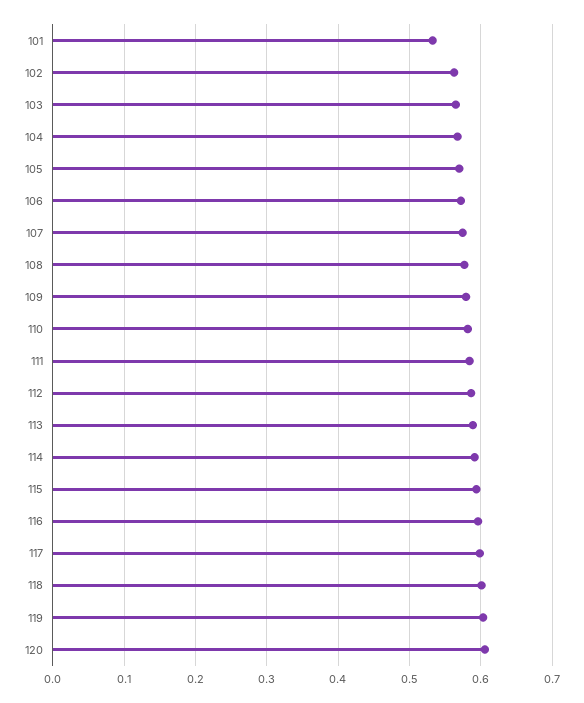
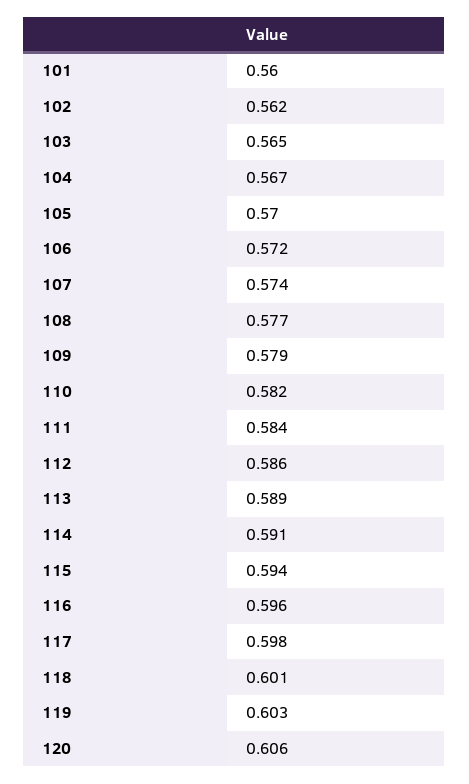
  {
-   "101": 0.53,
+   "101": 0.56,
    "102": 0.562,
    "103": 0.565,
    "104": 0.567,
    "105": 0.57,
    "106": 0.572,
    "107": 0.574,
    "108": 0.577,
    "109": 0.579,
    "110": 0.582,
    "111": 0.584,
    "112": 0.586,
    "113": 0.589,
    "114": 0.591,
    "115": 0.594,
    "116": 0.596,
    "117": 0.598,
    "118": 0.601,
    "119": 0.603,
    "120": 0.606
  }

